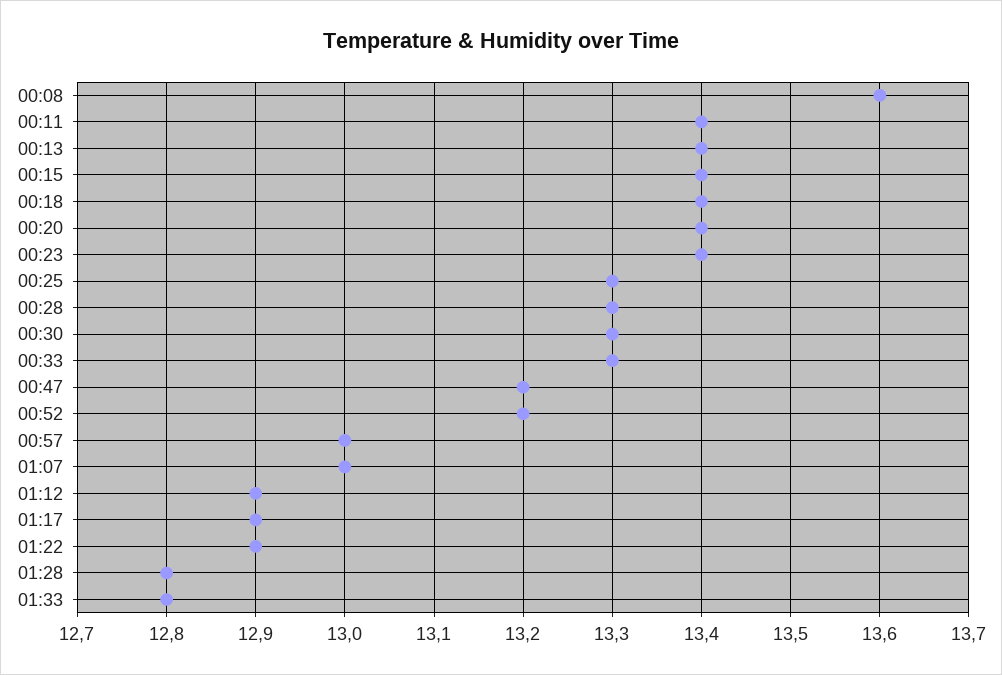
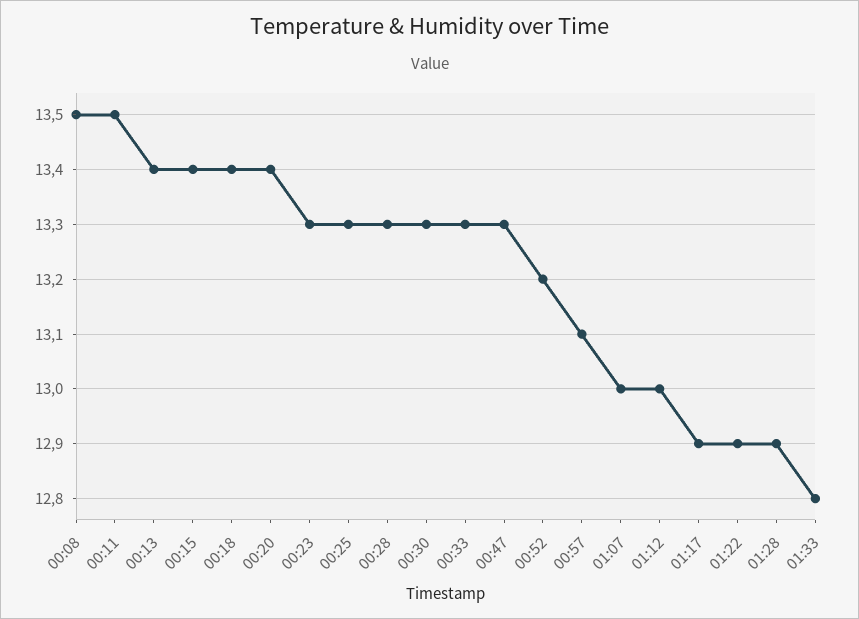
  {
-   "00:08": 13.6,
+   "00:08": 13.5,
-   "00:11": 13.4,
+   "00:11": 13.5,
    "00:13": 13.4,
    "00:15": 13.4,
    "00:18": 13.4,
    "00:20": 13.4,
-   "00:23": 13.4,
+   "00:23": 13.3,
    "00:25": 13.3,
    "00:28": 13.3,
    "00:30": 13.3,
    "00:33": 13.3,
-   "00:47": 13.2,
+   "00:47": 13.3,
    "00:52": 13.2,
-   "00:57": 13,
+   "00:57": 13.1,
    "01:07": 13,
-   "01:12": 12.9,
+   "01:12": 13,
    "01:17": 12.9,
    "01:22": 12.9,
-   "01:28": 12.8,
+   "01:28": 12.9,
    "01:33": 12.8
  }

